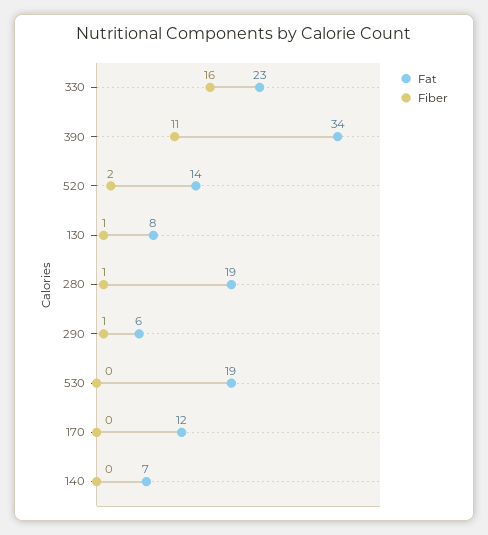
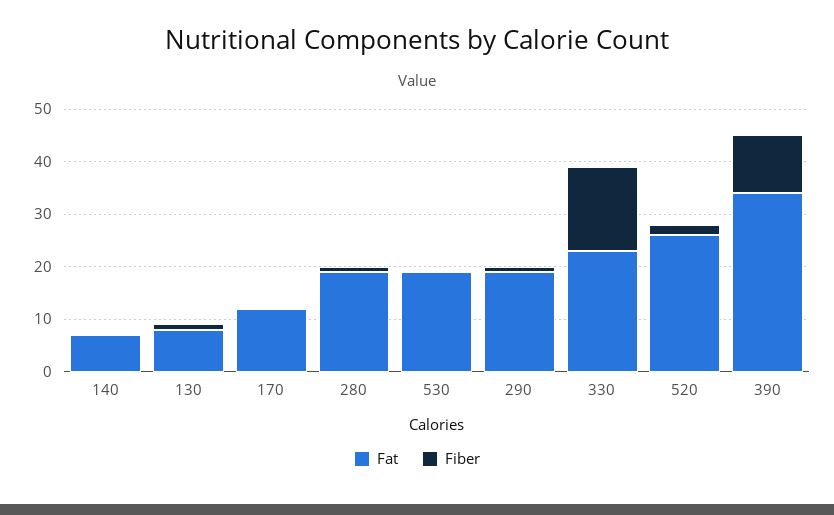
  {
    "Fat": {
      "330": 23,
      "390": 34,
-     "520": 14,
+     "520": 25,
      "130": 8,
      "280": 19,
-     "290": 6,
+     "290": 20,
      "530": 19,
      "170": 12,
      "140": 7
    },
    "Fiber": {
      "330": 16,
      "390": 11,
      "520": 2,
      "130": 1,
      "280": 1,
      "290": 1,
      "530": 0,
      "170": 0,
      "140": 0
    }
  }

